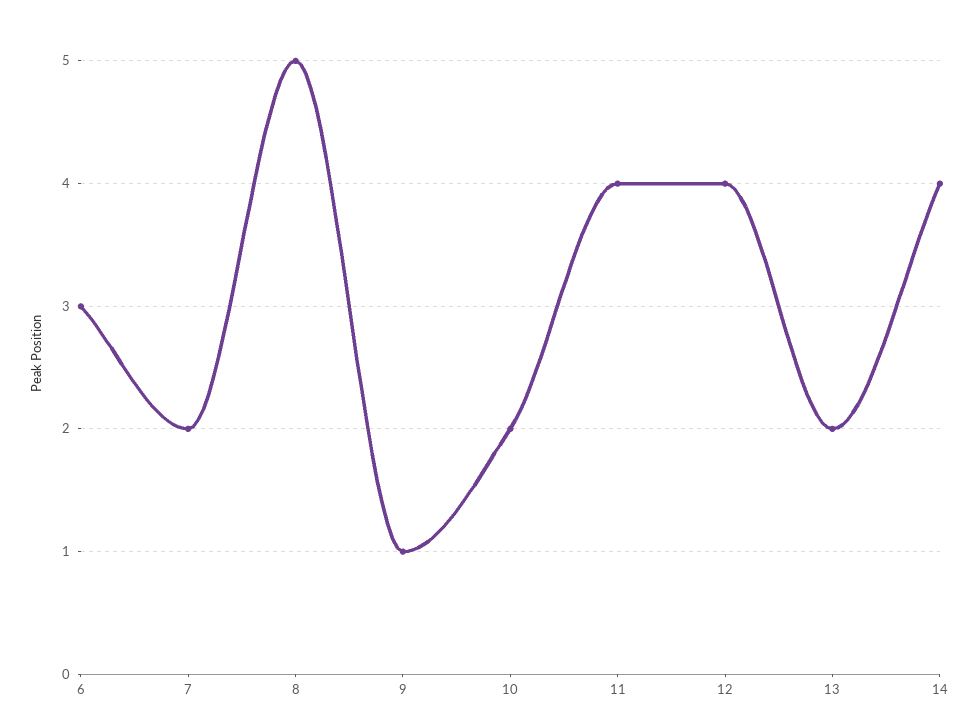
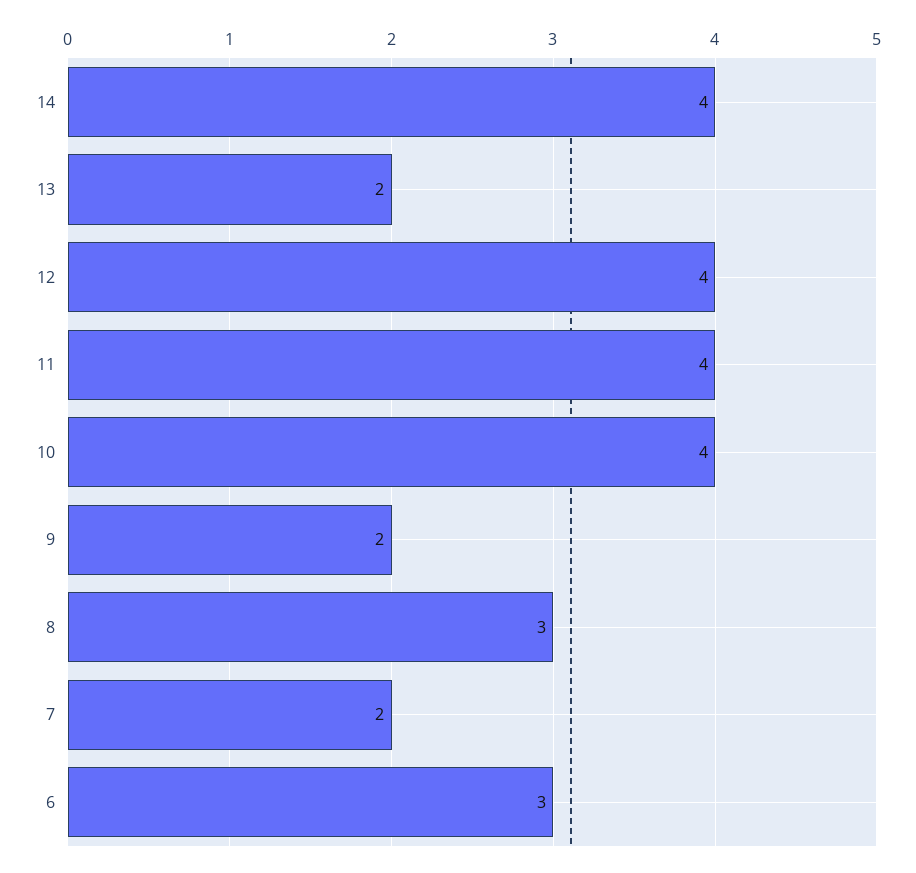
  {
    "6": 3,
    "7": 2,
-   "8": 5,
+   "8": 3,
-   "9": 1,
+   "9": 2,
-   "10": 2,
+   "10": 4,
    "11": 4,
    "12": 4,
    "13": 2,
    "14": 4
  }

